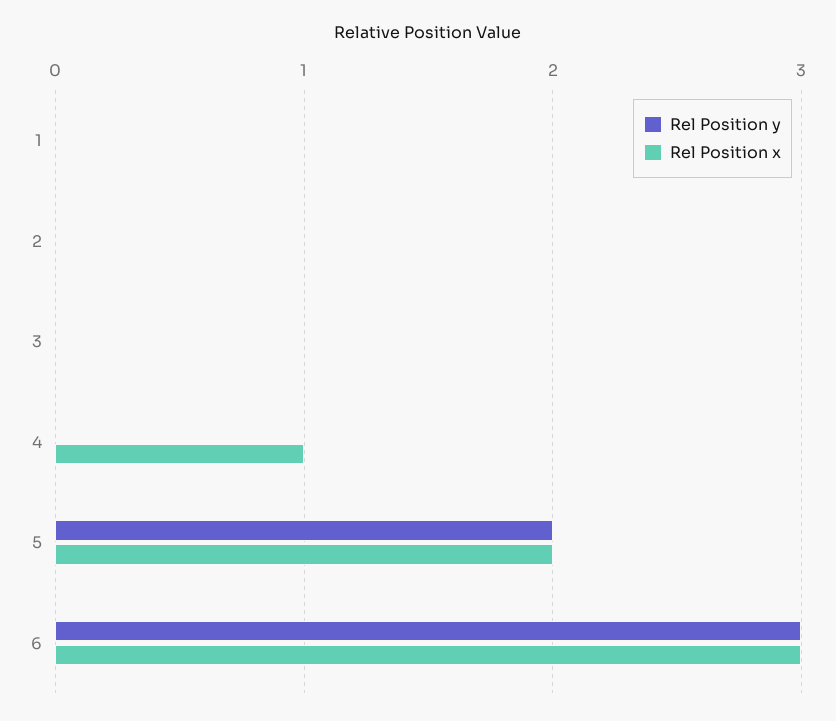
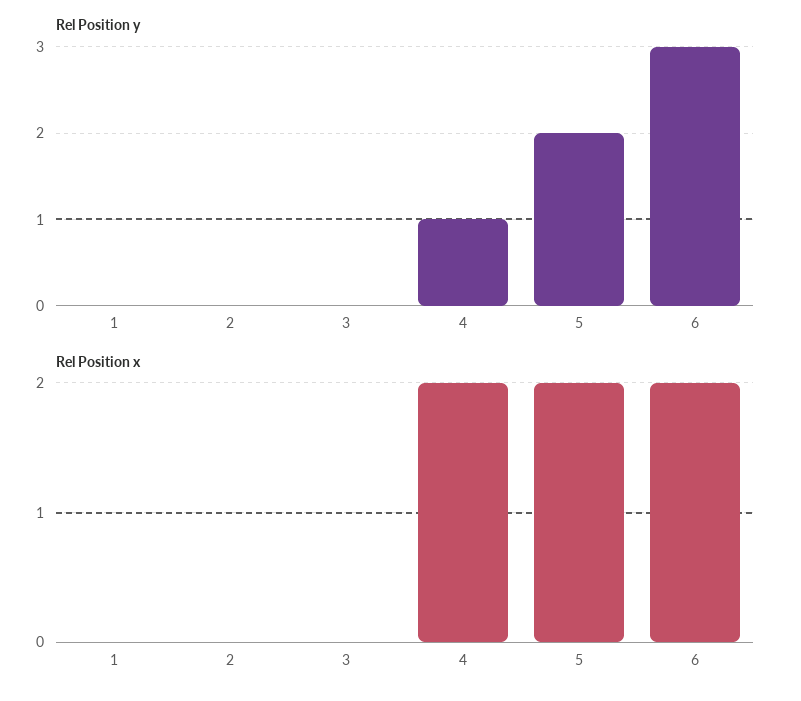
  {
    "Rel Position y": {
      "1": 0,
      "2": 0,
      "3": 0,
-     "4": 0,
+     "4": 1,
      "5": 2,
      "6": 3
    },
    "Rel Position x": {
      "1": 0,
      "2": 0,
      "3": 0,
-     "4": 1,
+     "4": 2,
      "5": 2,
-     "6": 3
+     "6": 2
    }
  }

